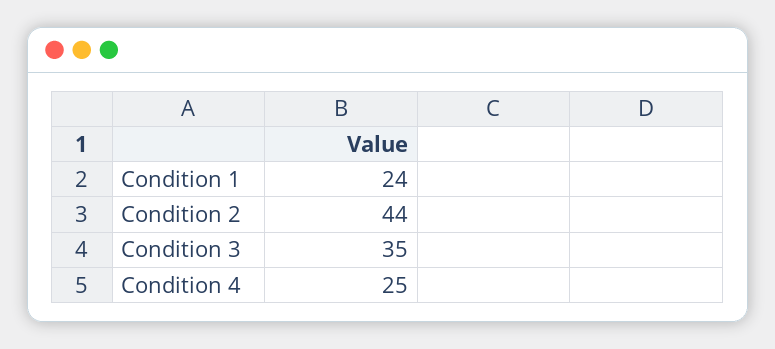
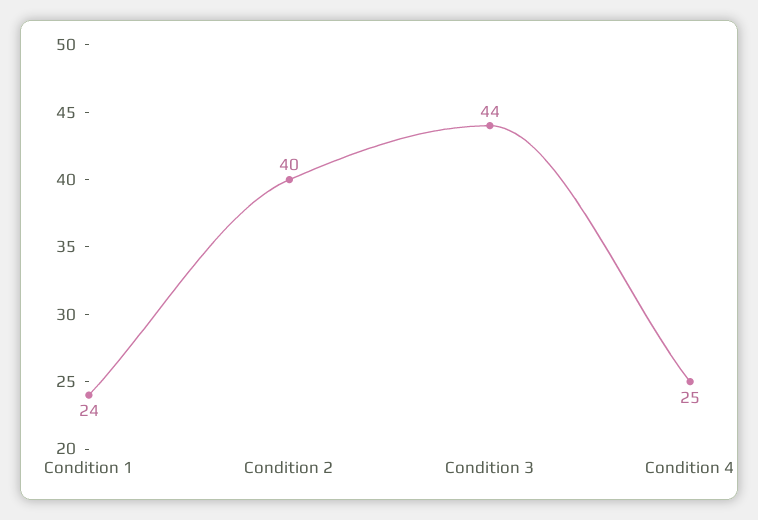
  {
    "Condition 1": 24,
-   "Condition 2": 44,
+   "Condition 2": 40,
-   "Condition 3": 35,
+   "Condition 3": 44,
    "Condition 4": 25
  }

